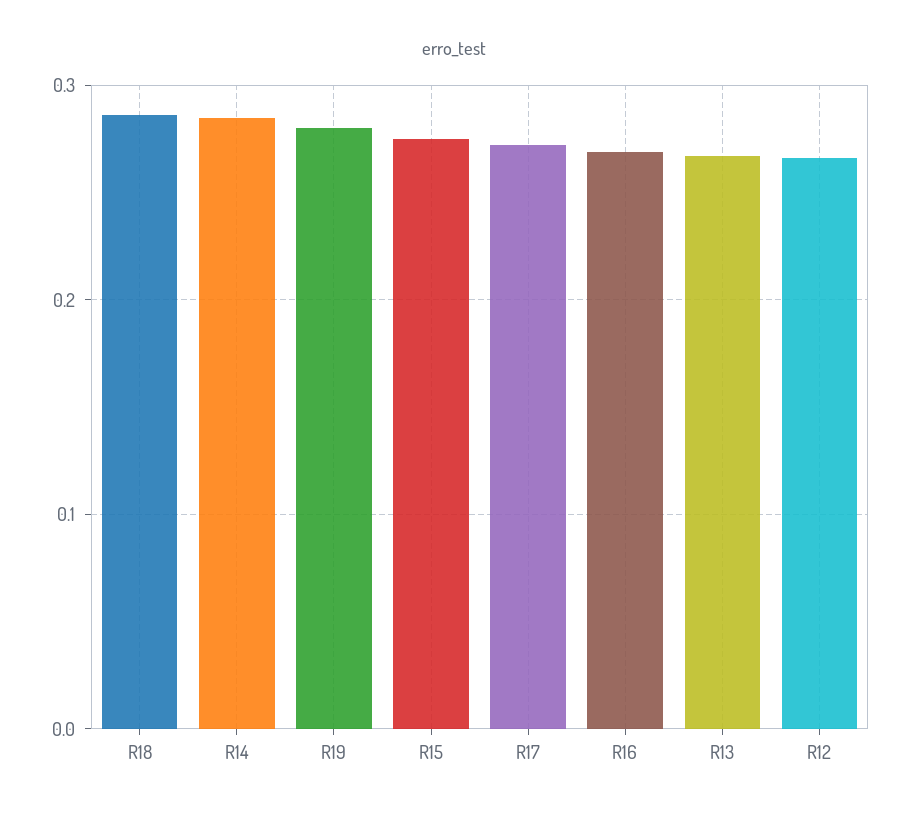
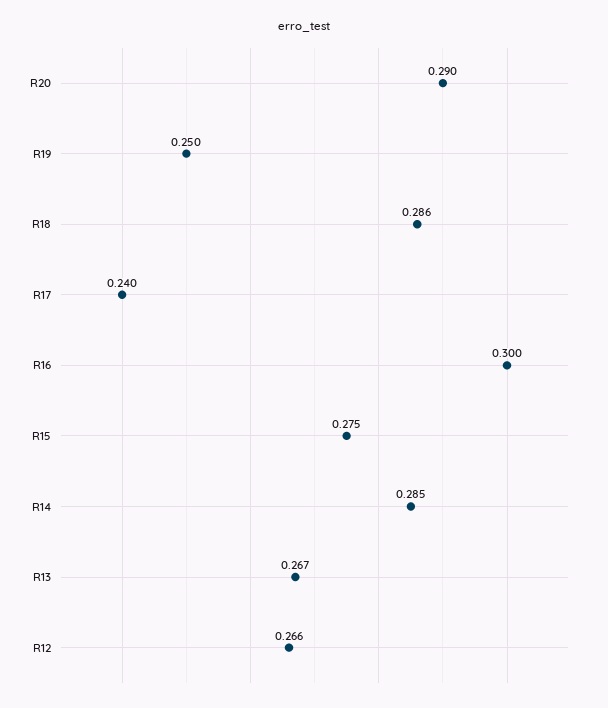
  {
    "R18": 0.286,
    "R14": 0.285,
-   "R19": 0.28,
+   "R19": 0.25,
    "R15": 0.275,
-   "R17": 0.27,
+   "R17": 0.24,
-   "R16": 0.27,
+   "R16": 0.3,
    "R13": 0.267,
-   "R12": 0.266
+   "R12": 0.266,
+   "R20": 0.29
  }

